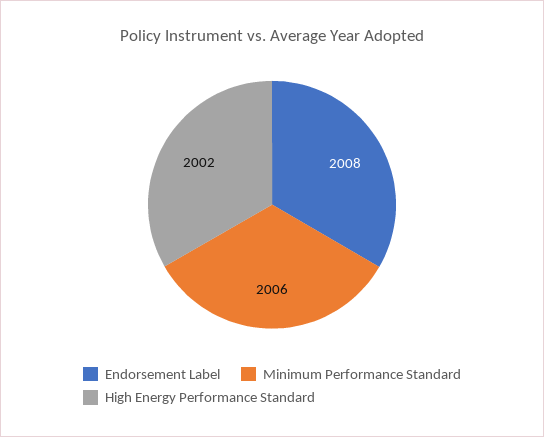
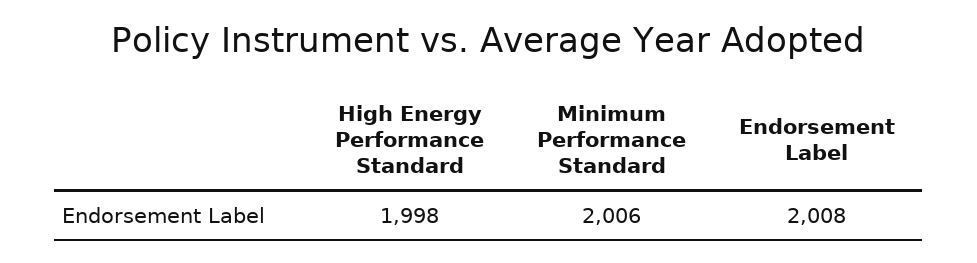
  {
    "Endorsement Label": 2008,
    "Minimum Performance Standard": 2006,
-   "High Energy Performance Standard": 2002
+   "High Energy Performance Standard": 1998
  }

